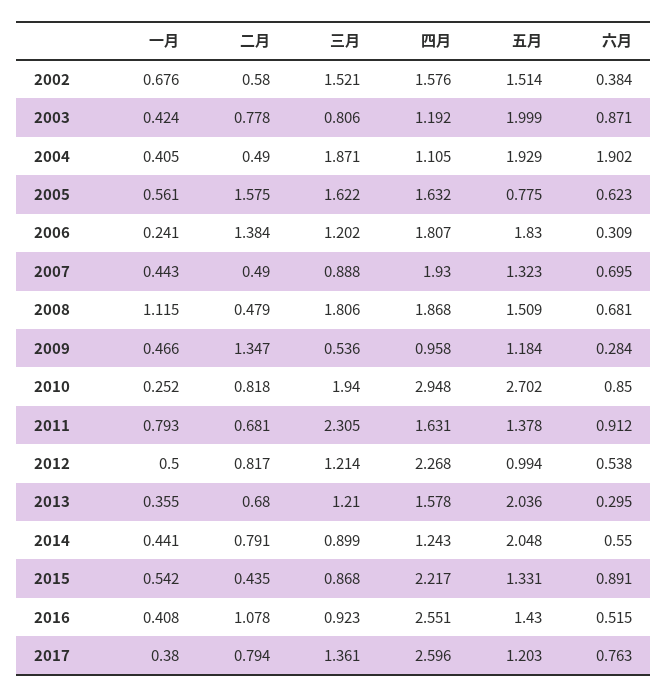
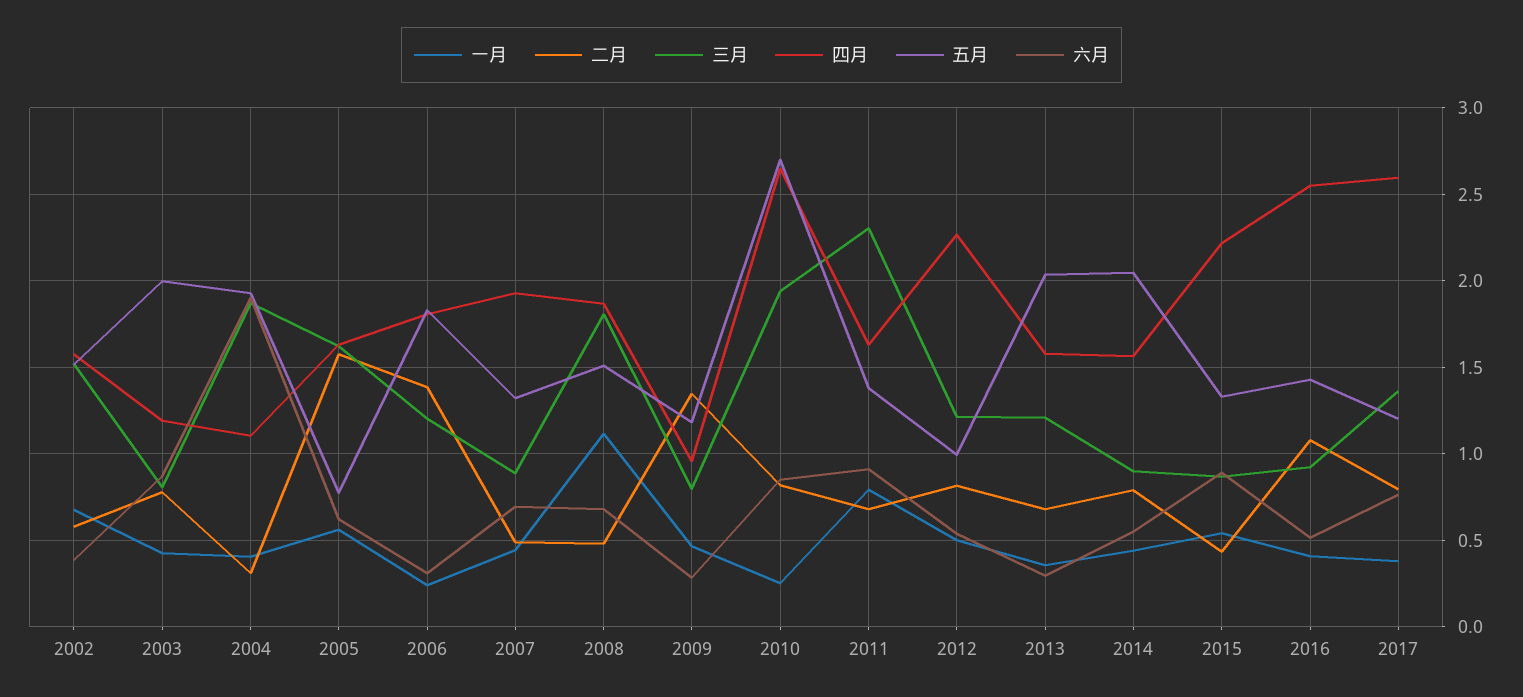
  {
    "一月": {
      "2002": 0.676,
      "2003": 0.424,
      "2004": 0.405,
      "2005": 0.561,
      "2006": 0.241,
      "2007": 0.443,
      "2008": 1.115,
      "2009": 0.466,
      "2010": 0.252,
      "2011": 0.793,
      "2012": 0.5,
      "2013": 0.355,
      "2014": 0.441,
      "2015": 0.542,
      "2016": 0.408,
      "2017": 0.38
    },
    "二月": {
      "2002": 0.58,
      "2003": 0.778,
-     "2004": 0.49,
+     "2004": 0.3,
      "2005": 1.575,
      "2006": 1.384,
      "2007": 0.49,
      "2008": 0.479,
      "2009": 1.347,
      "2010": 0.818,
      "2011": 0.681,
      "2012": 0.817,
      "2013": 0.68,
      "2014": 0.791,
      "2015": 0.435,
      "2016": 1.078,
      "2017": 0.794
    },
    "三月": {
      "2002": 1.521,
      "2003": 0.806,
      "2004": 1.871,
      "2005": 1.622,
      "2006": 1.202,
      "2007": 0.888,
      "2008": 1.806,
-     "2009": 0.536,
+     "2009": 0.8,
      "2010": 1.94,
      "2011": 2.305,
      "2012": 1.214,
      "2013": 1.21,
      "2014": 0.899,
      "2015": 0.868,
      "2016": 0.923,
      "2017": 1.361
    },
    "四月": {
      "2002": 1.576,
      "2003": 1.192,
      "2004": 1.105,
      "2005": 1.632,
      "2006": 1.807,
      "2007": 1.93,
      "2008": 1.868,
      "2009": 0.958,
-     "2010": 2.948,
+     "2010": 2.65,
      "2011": 1.631,
      "2012": 2.268,
      "2013": 1.578,
-     "2014": 1.243,
+     "2014": 1.55,
      "2015": 2.217,
      "2016": 2.551,
      "2017": 2.596
    },
    "五月": {
      "2002": 1.514,
      "2003": 1.999,
      "2004": 1.929,
      "2005": 0.775,
      "2006": 1.83,
      "2007": 1.323,
      "2008": 1.509,
      "2009": 1.184,
      "2010": 2.702,
      "2011": 1.378,
      "2012": 0.994,
      "2013": 2.036,
      "2014": 2.048,
      "2015": 1.331,
      "2016": 1.43,
      "2017": 1.203
    },
    "六月": {
      "2002": 0.384,
      "2003": 0.871,
      "2004": 1.902,
      "2005": 0.623,
      "2006": 0.309,
      "2007": 0.695,
      "2008": 0.681,
      "2009": 0.284,
      "2010": 0.85,
      "2011": 0.912,
      "2012": 0.538,
      "2013": 0.295,
      "2014": 0.55,
      "2015": 0.891,
      "2016": 0.515,
      "2017": 0.763
    }
  }

